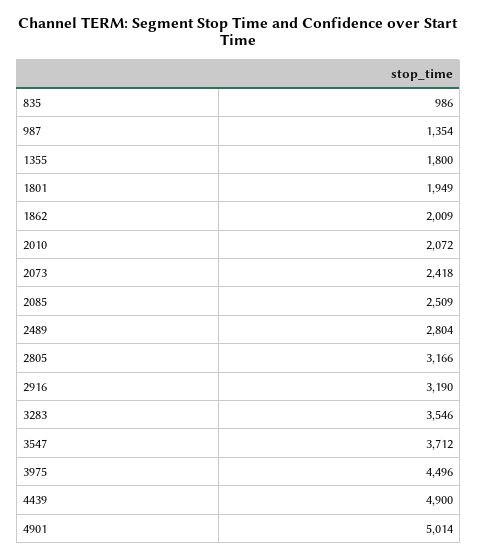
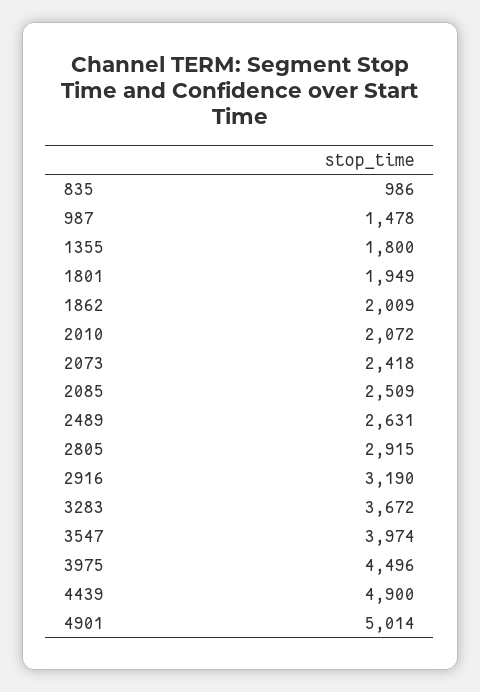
  {
    "835": 986,
-   "987": 1354,
+   "987": 1478,
    "1355": 1800,
    "1801": 1949,
    "1862": 2009,
    "2010": 2072,
    "2073": 2418,
    "2085": 2509,
-   "2489": 2804,
+   "2489": 2631,
-   "2805": 3166,
+   "2805": 2915,
    "2916": 3190,
-   "3283": 3546,
+   "3283": 3672,
-   "3547": 3712,
+   "3547": 3974,
    "3975": 4496,
    "4439": 4900,
    "4901": 5014
  }

